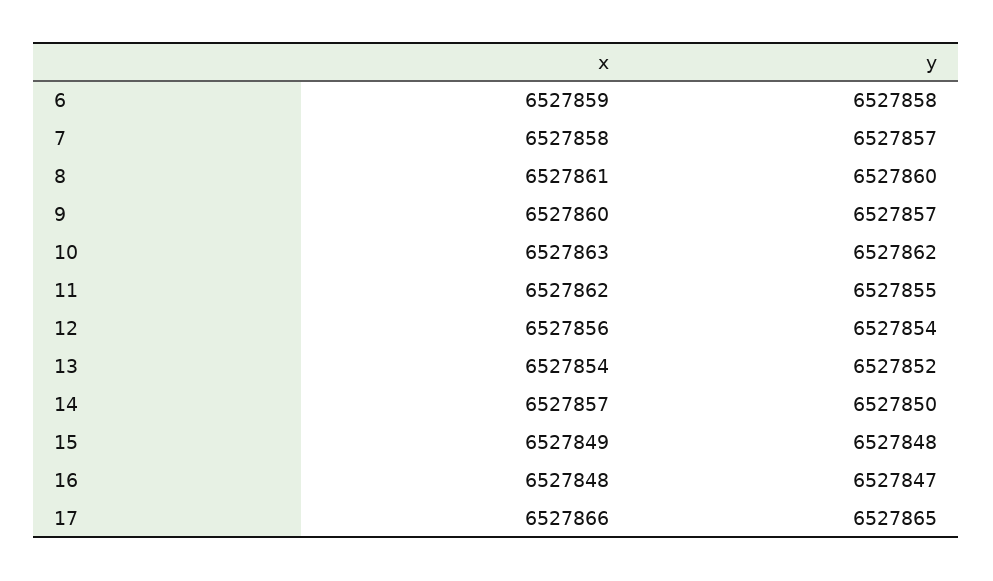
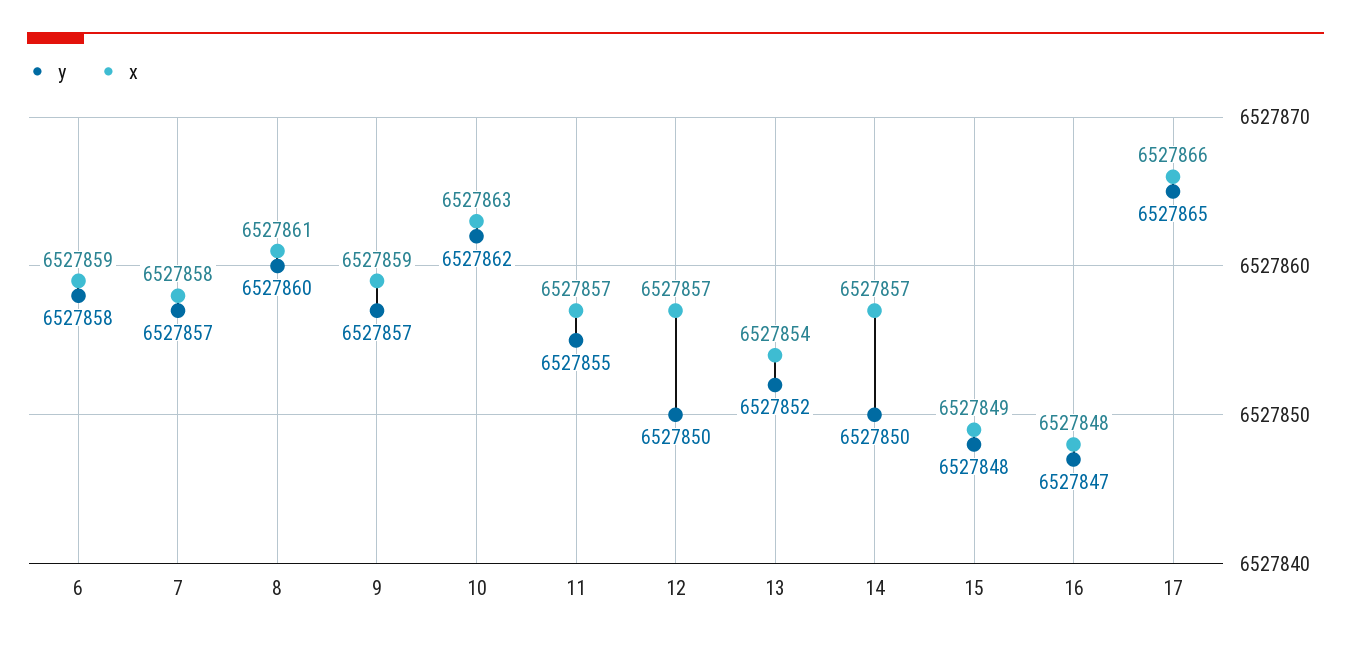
  {
    "x": {
      "6": 6527859,
      "7": 6527858,
      "8": 6527861,
-     "9": 6527860,
+     "9": 6527859,
      "10": 6527863,
-     "11": 6527862,
+     "11": 6527857,
-     "12": 6527856,
+     "12": 6527857,
      "13": 6527854,
      "14": 6527857,
      "15": 6527849,
      "16": 6527848,
      "17": 6527866
    },
    "y": {
      "6": 6527858,
      "7": 6527857,
      "8": 6527860,
      "9": 6527857,
      "10": 6527862,
      "11": 6527855,
-     "12": 6527854,
+     "12": 6527850,
      "13": 6527852,
      "14": 6527850,
      "15": 6527848,
      "16": 6527847,
      "17": 6527865
    }
  }

